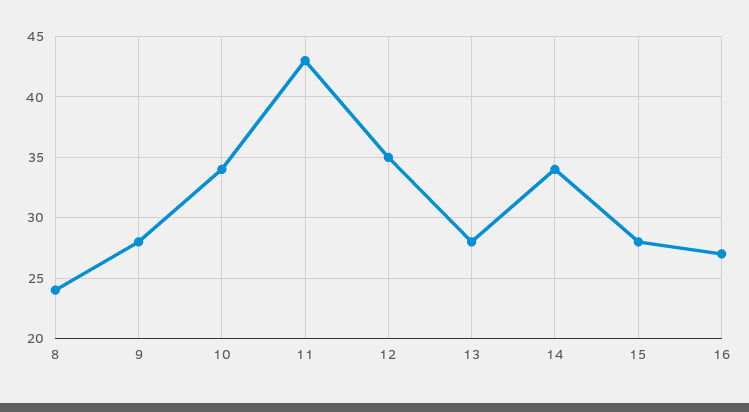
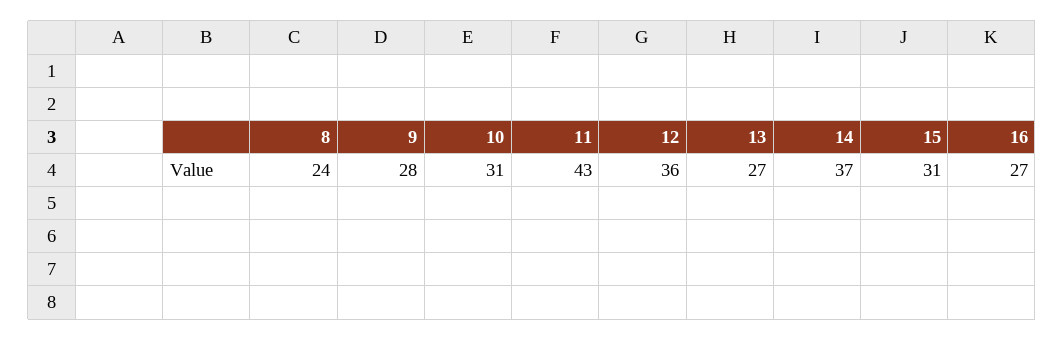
  {
    "8": 24,
    "9": 28,
-   "10": 34,
+   "10": 31,
    "11": 43,
-   "12": 35,
+   "12": 36,
-   "13": 28,
+   "13": 27,
-   "14": 34,
+   "14": 37,
-   "15": 28,
+   "15": 31,
    "16": 27
  }

